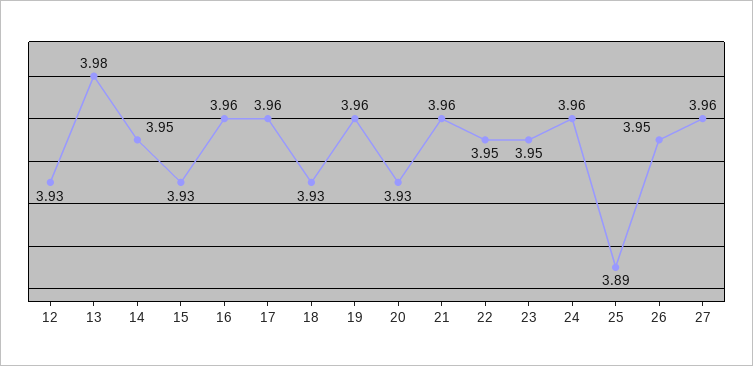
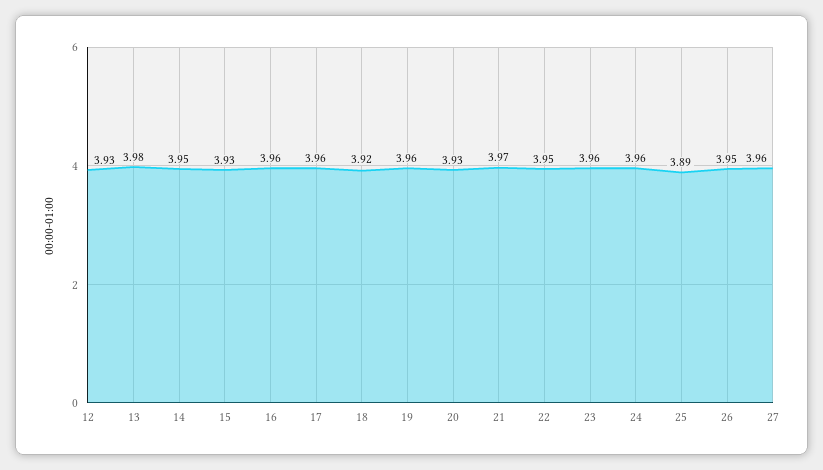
  {
    "12": 3.93,
    "13": 3.98,
    "14": 3.95,
    "15": 3.93,
    "16": 3.96,
    "17": 3.96,
-   "18": 3.93,
+   "18": 3.92,
    "19": 3.96,
    "20": 3.93,
-   "21": 3.96,
+   "21": 3.97,
    "22": 3.95,
-   "23": 3.95,
+   "23": 3.96,
    "24": 3.96,
    "25": 3.89,
    "26": 3.95,
    "27": 3.96
  }

